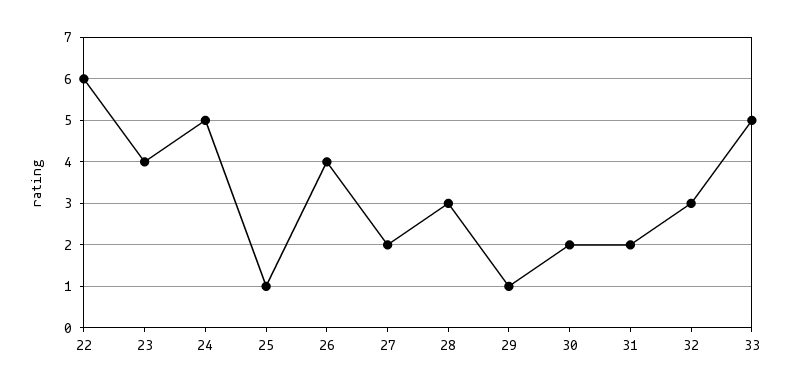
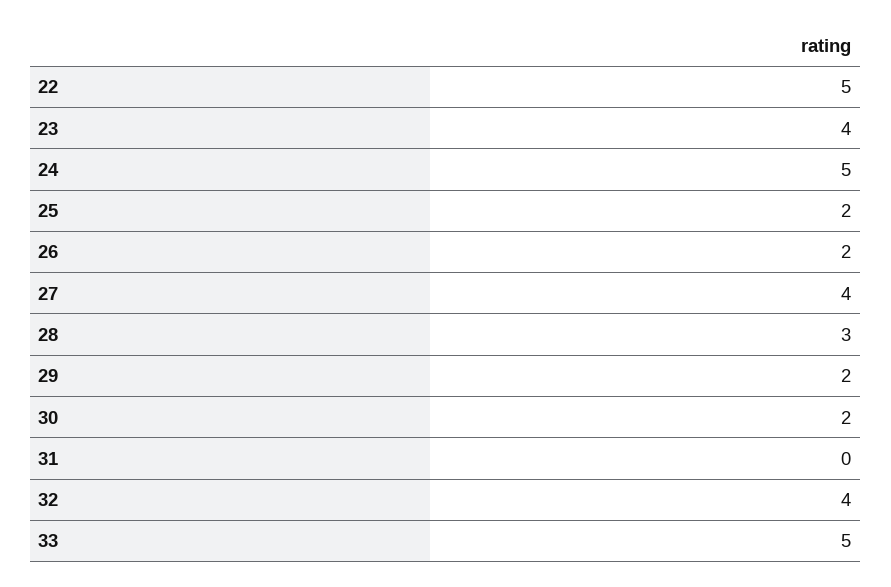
  {
-   "22": 6,
+   "22": 5,
    "23": 4,
    "24": 5,
-   "25": 1,
+   "25": 2,
-   "26": 4,
+   "26": 2,
-   "27": 2,
+   "27": 4,
    "28": 3,
-   "29": 1,
+   "29": 2,
    "30": 2,
-   "31": 2,
+   "31": 0,
-   "32": 3,
+   "32": 4,
    "33": 5
  }

